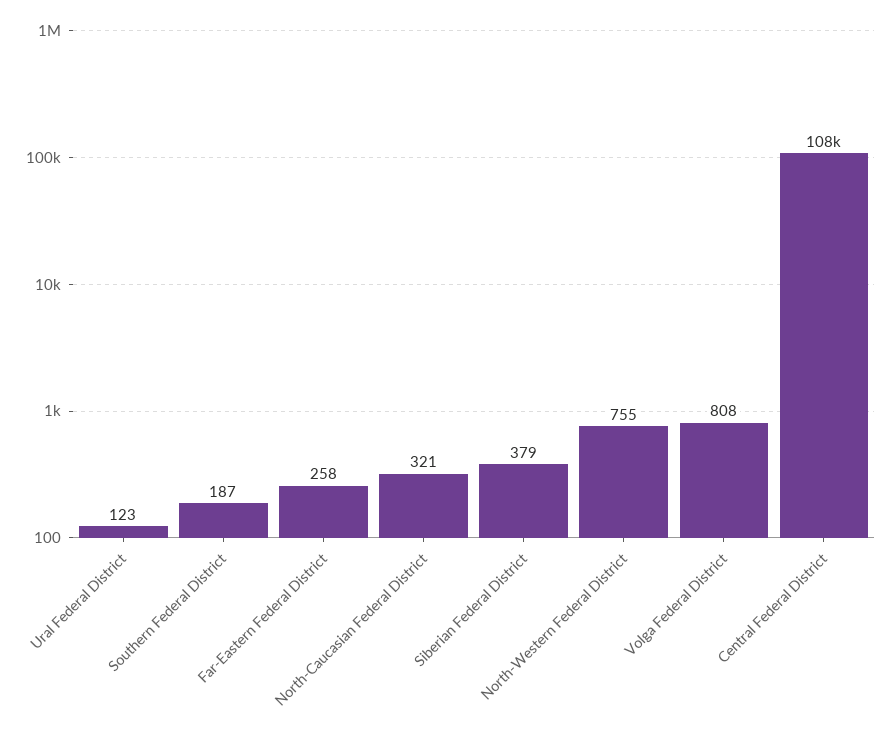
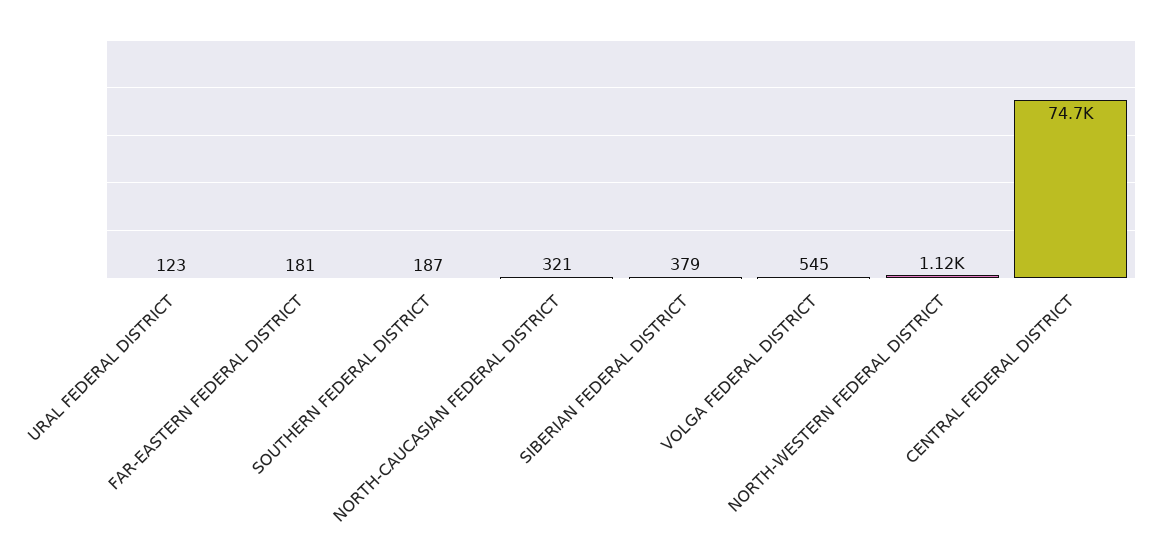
  {
    "Ural Federal District": 123,
    "Southern Federal District": 187,
-   "Far-Eastern Federal District": 258,
+   "Far-Eastern Federal District": 181,
    "North-Caucasian Federal District": 321,
    "Siberian Federal District": 379,
-   "North-Western Federal District": 755,
+   "North-Western Federal District": 1120,
-   "Volga Federal District": 808,
+   "Volga Federal District": 545,
-   "Central Federal District": 108000
+   "Central Federal District": 74700
  }

